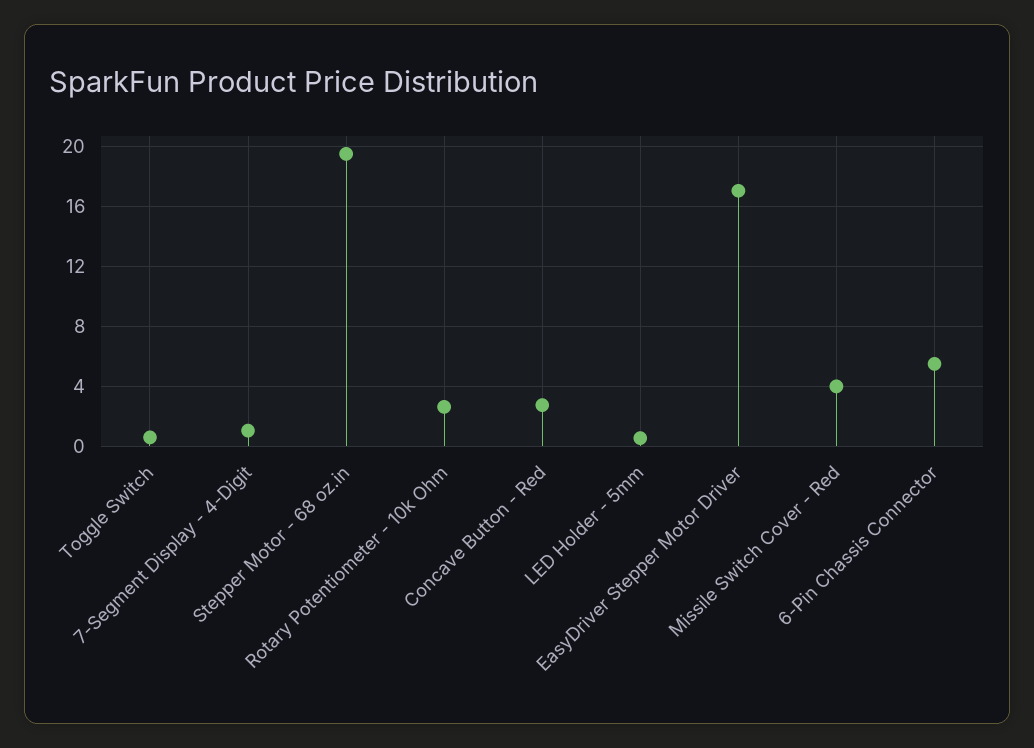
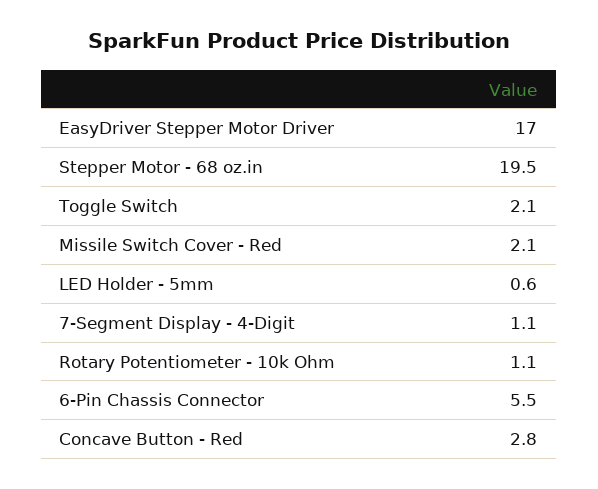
  {
-   "Toggle Switch": 0.5,
+   "Toggle Switch": 2.1,
    "7-Segment Display - 4-Digit": 1.1,
    "Stepper Motor - 68 oz.in": 19.5,
-   "Rotary Potentiometer - 10k Ohm": 2.5,
+   "Rotary Potentiometer - 10k Ohm": 1.1,
    "Concave Button - Red": 2.8,
    "LED Holder - 5mm": 0.6,
    "EasyDriver Stepper Motor Driver": 17,
-   "Missile Switch Cover - Red": 4,
+   "Missile Switch Cover - Red": 2.1,
    "6-Pin Chassis Connector": 5.5
  }

